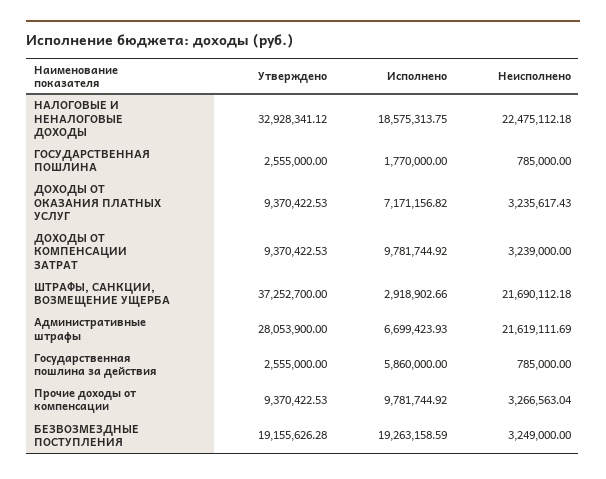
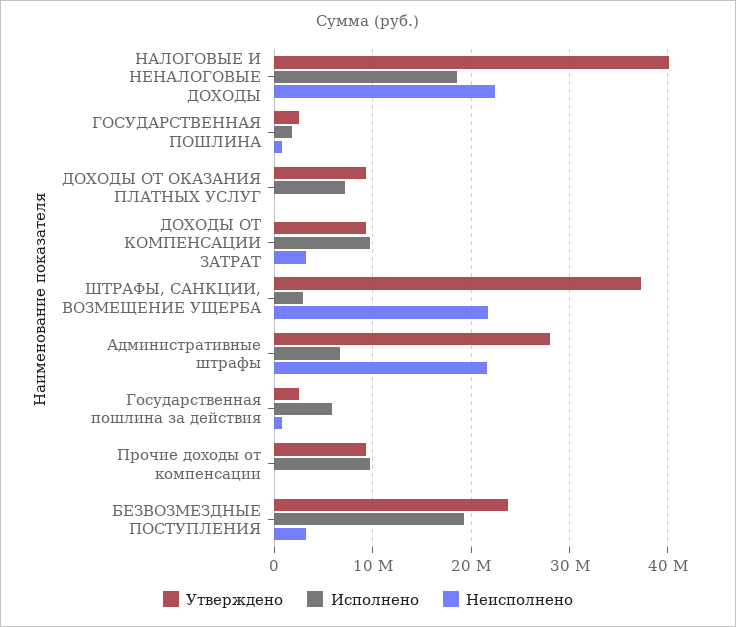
  {
    "Утверждено": {
-     "НАЛОГОВЫЕ И НЕНАЛОГОВЫЕ ДОХОДЫ": 32928341.12,
+     "НАЛОГОВЫЕ И НЕНАЛОГОВЫЕ ДОХОДЫ": 40000000,
      "ГОСУДАРСТВЕННАЯ ПОШЛИНА": 2555000,
      "ДОХОДЫ ОТ ОКАЗАНИЯ ПЛАТНЫХ УСЛУГ": 9370422.53,
      "ДОХОДЫ ОТ КОМПЕНСАЦИИ ЗАТРАТ": 9370422.53,
      "ШТРАФЫ, САНКЦИИ, ВОЗМЕЩЕНИЕ УЩЕРБА": 37252700,
      "Административные штрафы": 28053900,
      "Государственная пошлина за действия": 2555000,
      "Прочие доходы от компенсации": 9370422.53,
-     "БЕЗВОЗМЕЗДНЫЕ ПОСТУПЛЕНИЯ": 19155626.28
+     "БЕЗВОЗМЕЗДНЫЕ ПОСТУПЛЕНИЯ": 24000000
    },
    "Исполнено": {
      "НАЛОГОВЫЕ И НЕНАЛОГОВЫЕ ДОХОДЫ": 18575313.75,
      "ГОСУДАРСТВЕННАЯ ПОШЛИНА": 1770000,
      "ДОХОДЫ ОТ ОКАЗАНИЯ ПЛАТНЫХ УСЛУГ": 7171156.82,
      "ДОХОДЫ ОТ КОМПЕНСАЦИИ ЗАТРАТ": 9781744.92,
      "ШТРАФЫ, САНКЦИИ, ВОЗМЕЩЕНИЕ УЩЕРБА": 2918902.66,
      "Административные штрафы": 6699423.93,
      "Государственная пошлина за действия": 5860000,
      "Прочие доходы от компенсации": 9781744.92,
      "БЕЗВОЗМЕЗДНЫЕ ПОСТУПЛЕНИЯ": 19263158.59
    },
    "Неисполнено": {
      "НАЛОГОВЫЕ И НЕНАЛОГОВЫЕ ДОХОДЫ": 22475112.18,
      "ГОСУДАРСТВЕННАЯ ПОШЛИНА": 785000,
-     "ДОХОДЫ ОТ ОКАЗАНИЯ ПЛАТНЫХ УСЛУГ": 3235617.43,
+     "ДОХОДЫ ОТ ОКАЗАНИЯ ПЛАТНЫХ УСЛУГ": 0,
      "ДОХОДЫ ОТ КОМПЕНСАЦИИ ЗАТРАТ": 3239000,
      "ШТРАФЫ, САНКЦИИ, ВОЗМЕЩЕНИЕ УЩЕРБА": 21690112.18,
      "Административные штрафы": 21619111.69,
      "Государственная пошлина за действия": 785000,
-     "Прочие доходы от компенсации": 3266563.04,
+     "Прочие доходы от компенсации": 0,
      "БЕЗВОЗМЕЗДНЫЕ ПОСТУПЛЕНИЯ": 3249000
    }
  }

